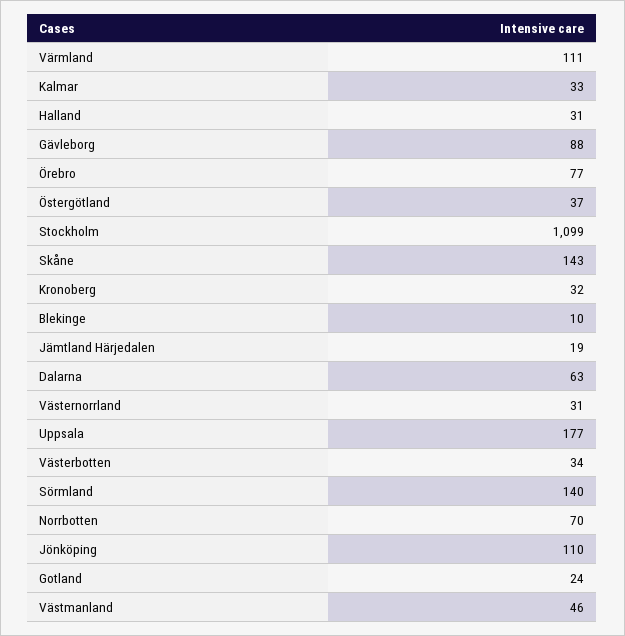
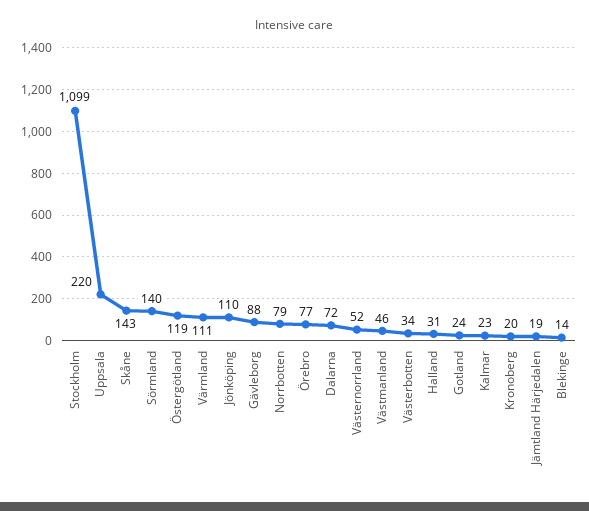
  {
    "Värmland": 111,
-   "Kalmar": 33,
+   "Kalmar": 23,
    "Halland": 31,
    "Gävleborg": 88,
    "Örebro": 77,
-   "Östergötland": 37,
+   "Östergötland": 119,
    "Stockholm": 1099,
    "Skåne": 143,
-   "Kronoberg": 32,
+   "Kronoberg": 20,
-   "Blekinge": 10,
+   "Blekinge": 14,
    "Jämtland Härjedalen": 19,
-   "Dalarna": 63,
+   "Dalarna": 72,
-   "Västernorrland": 31,
+   "Västernorrland": 52,
-   "Uppsala": 177,
+   "Uppsala": 220,
    "Västerbotten": 34,
    "Sörmland": 140,
-   "Norrbotten": 70,
+   "Norrbotten": 79,
    "Jönköping": 110,
    "Gotland": 24,
    "Västmanland": 46
  }

